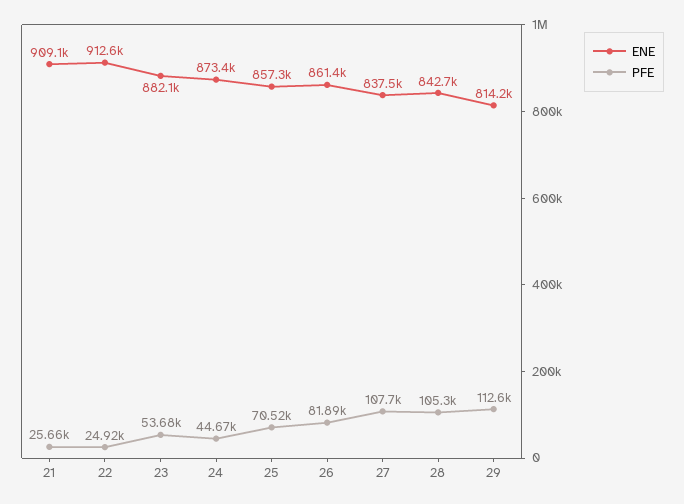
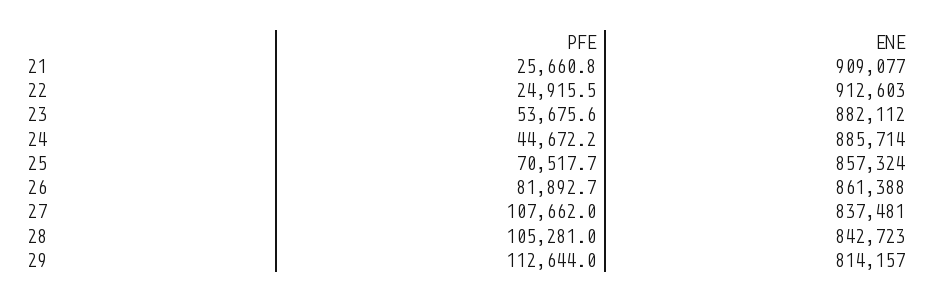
  {
    "ENE": {
      "21": 909077,
      "22": 912603,
      "23": 882112,
-     "24": 873400,
+     "24": 885714,
      "25": 857324,
      "26": 861388,
      "27": 837481,
      "28": 842723,
      "29": 814157
    },
    "PFE": {
      "21": 25660.8,
      "22": 24915.5,
      "23": 53675.6,
      "24": 44672.2,
      "25": 70517.7,
      "26": 81892.7,
      "27": 107662,
      "28": 105281,
      "29": 112644
    }
  }

